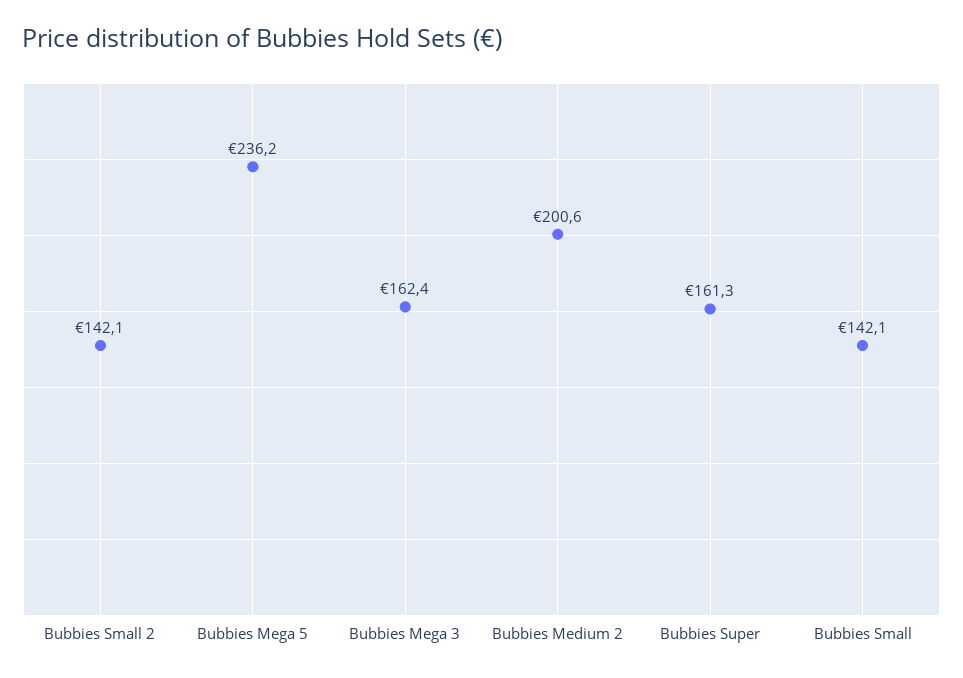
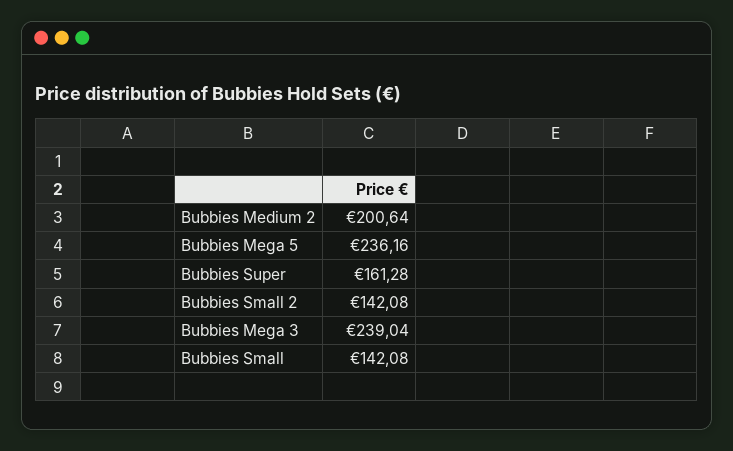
  {
    "Bubbies Small 2": 142.08,
    "Bubbies Mega 5": 236.16,
-   "Bubbies Mega 3": 162.4,
+   "Bubbies Mega 3": 239.04,
    "Bubbies Medium 2": 200.64,
    "Bubbies Super": 161.28,
    "Bubbies Small": 142.08
  }

